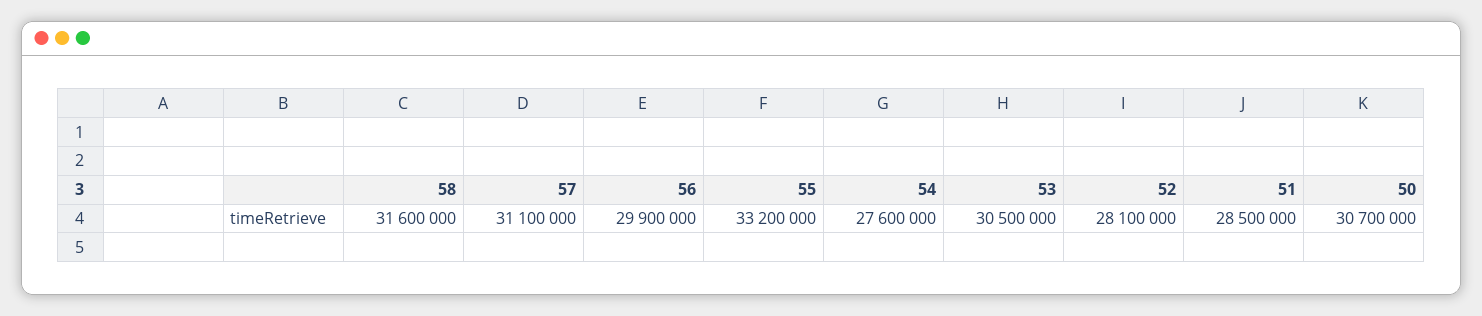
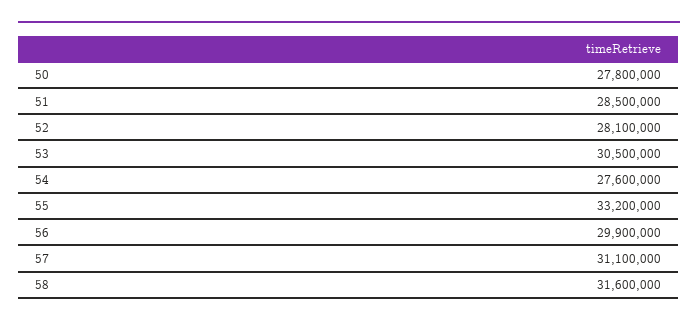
  {
    "58": 31600000,
    "57": 31100000,
    "56": 29900000,
    "55": 33200000,
    "54": 27600000,
    "53": 30500000,
    "52": 28100000,
    "51": 28500000,
-   "50": 30700000
+   "50": 27800000
  }

